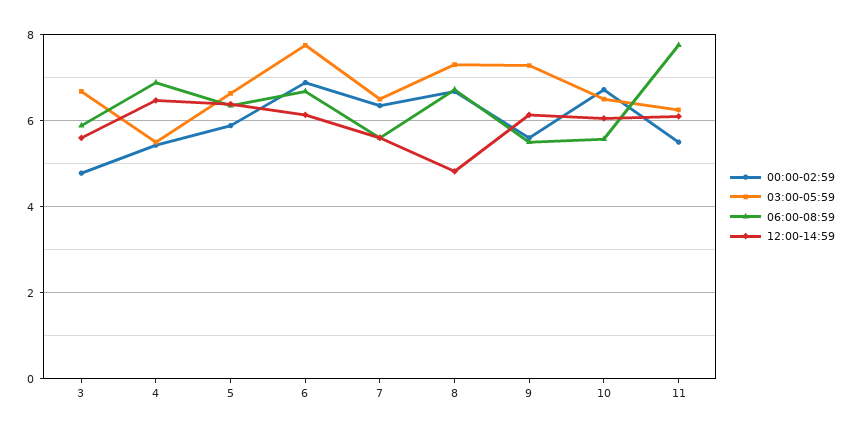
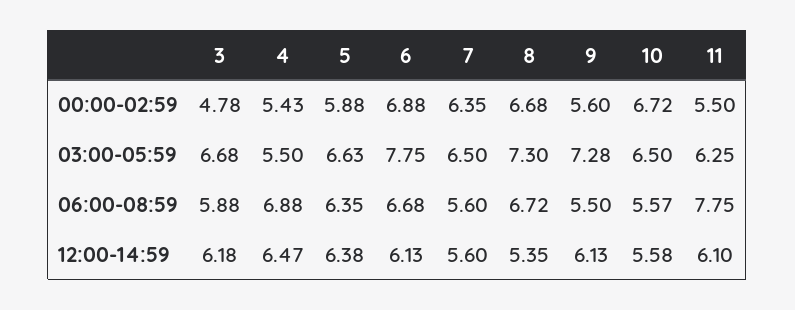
  {
    "00:00-02:59": {
      "3": 4.78,
      "4": 5.43,
      "5": 5.88,
      "6": 6.88,
      "7": 6.35,
      "8": 6.68,
      "9": 5.6,
      "10": 6.72,
      "11": 5.5
    },
    "03:00-05:59": {
      "3": 6.68,
      "4": 5.5,
      "5": 6.63,
      "6": 7.75,
      "7": 6.5,
      "8": 7.3,
      "9": 7.28,
      "10": 6.5,
      "11": 6.25
    },
    "06:00-08:59": {
      "3": 5.88,
      "4": 6.88,
      "5": 6.35,
      "6": 6.68,
      "7": 5.6,
      "8": 6.72,
      "9": 5.5,
      "10": 5.57,
      "11": 7.75
    },
    "12:00-14:59": {
-     "3": 5.6,
+     "3": 6.18,
      "4": 6.47,
      "5": 6.38,
      "6": 6.13,
      "7": 5.6,
-     "8": 4.8,
+     "8": 5.35,
      "9": 6.13,
-     "10": 6,
+     "10": 5.58,
      "11": 6.1
    }
  }

